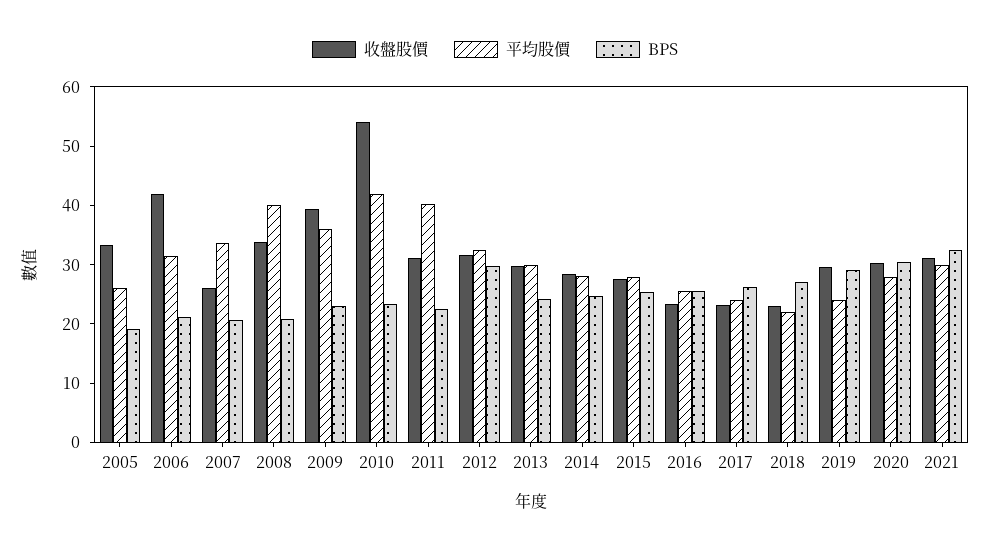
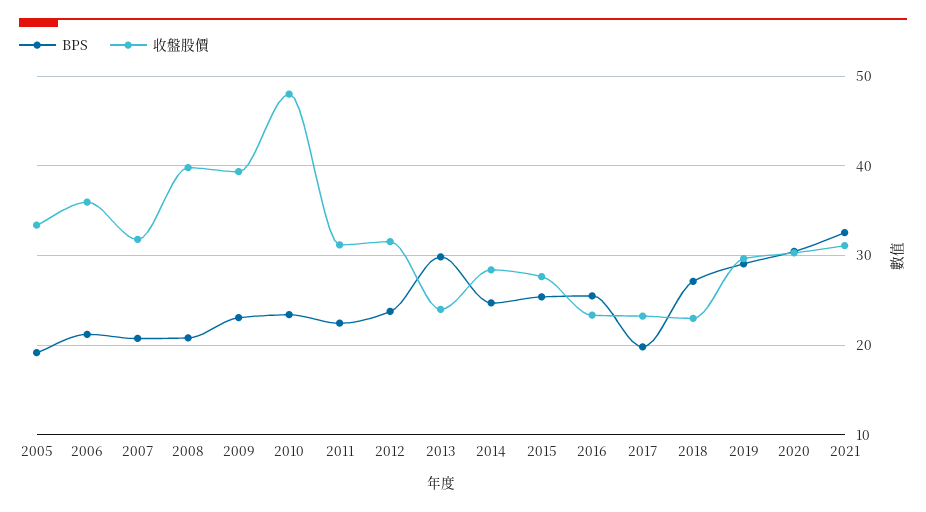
  {
    "收盤股價": {
      "2005": 33,
-     "2006": 42,
+     "2006": 36,
-     "2007": 26,
+     "2007": 32,
-     "2008": 34,
+     "2008": 40,
      "2009": 39,
-     "2010": 54,
+     "2010": 48,
      "2011": 31,
      "2012": 32,
-     "2013": 30,
+     "2013": 24,
      "2014": 28,
      "2015": 28,
      "2016": 23,
      "2017": 23,
      "2018": 23,
      "2019": 30,
      "2020": 30,
      "2021": 31
    },
-   "平均股價": {
-     "2005": 26,
-     "2006": 32,
-     "2007": 34,
-     "2008": 40,
-     "2009": 36,
-     "2010": 42,
-     "2011": 40,
-     "2012": 32,
-     "2013": 30,
-     "2014": 28,
-     "2015": 28,
-     "2016": 26,
-     "2017": 24,
-     "2018": 22,
-     "2019": 24,
-     "2020": 28,
-     "2021": 30
-   },
    "BPS": {
      "2005": 19,
      "2006": 21,
      "2007": 21,
      "2008": 21,
      "2009": 23,
      "2010": 23,
      "2011": 22,
-     "2012": 30,
+     "2012": 24,
-     "2013": 24,
+     "2013": 30,
      "2014": 25,
      "2015": 25,
      "2016": 26,
-     "2017": 26,
+     "2017": 20,
      "2018": 27,
      "2019": 29,
      "2020": 30,
      "2021": 33
    }
  }

